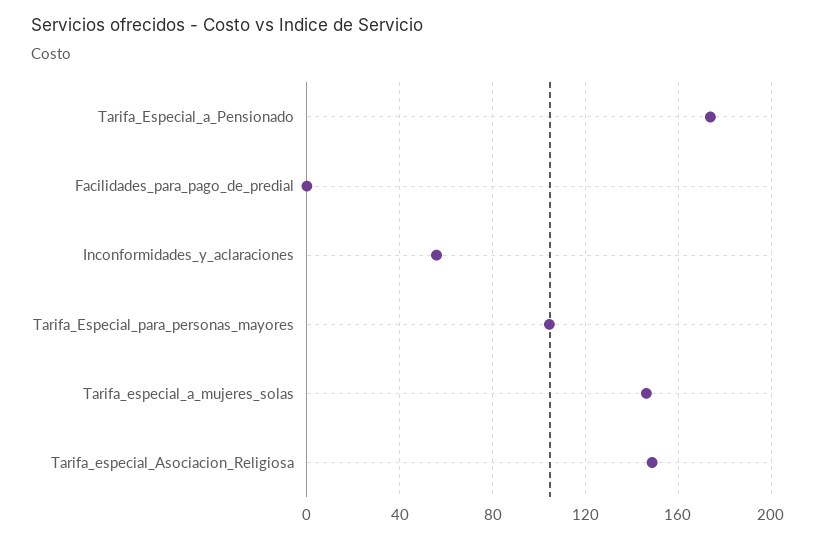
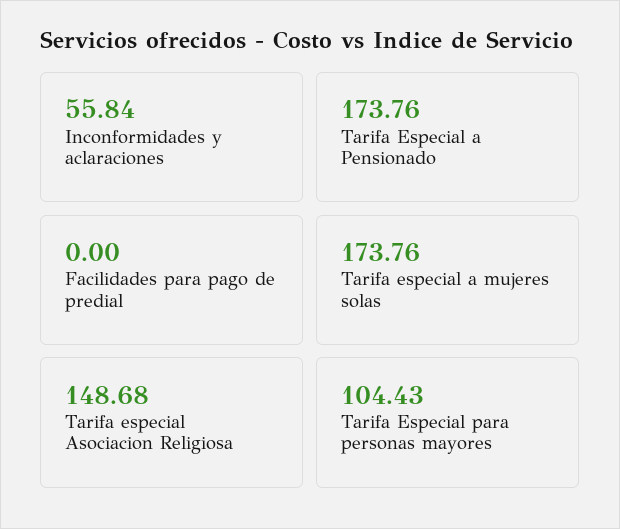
  {
    "Tarifa_Especial_a_Pensionado": 173.76,
    "Facilidades_para_pago_de_predial": 0,
    "Inconformidades_y_aclaraciones": 55.84,
    "Tarifa_Especial_para_personas_mayores": 104.43,
-   "Tarifa_especial_a_mujeres_solas": 145,
+   "Tarifa_especial_a_mujeres_solas": 173.76,
    "Tarifa_especial_Asociacion_Religiosa": 148.68
  }

